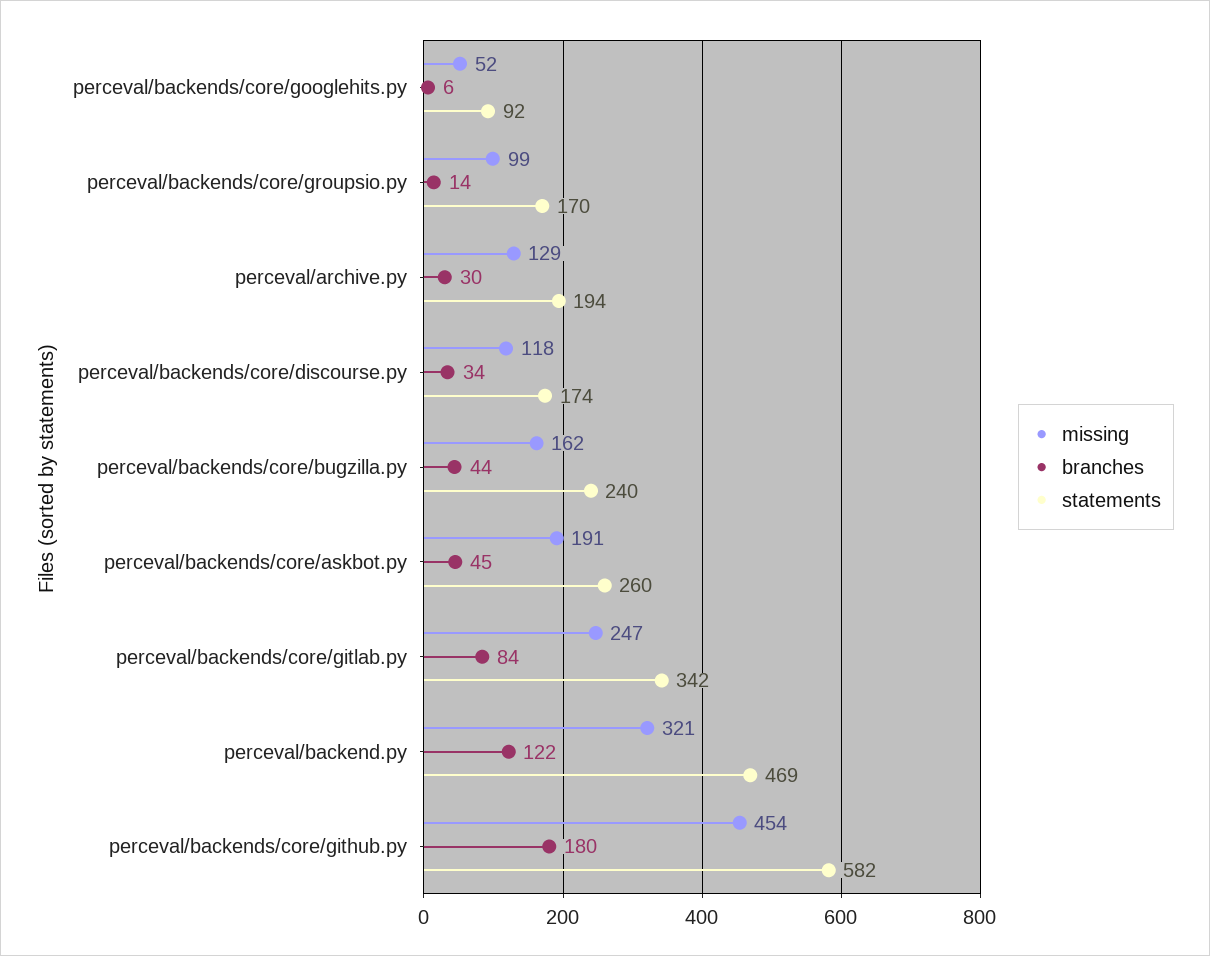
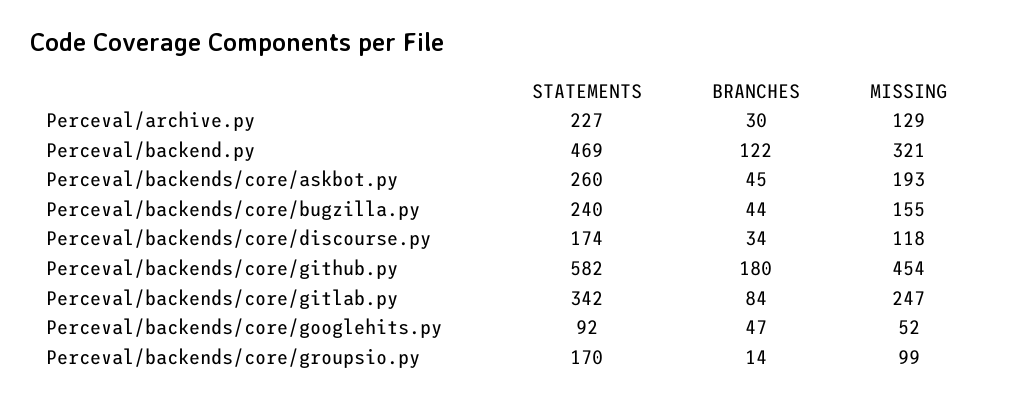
  {
    "missing": {
      "perceval/backends/core/googlehits.py": 52,
      "perceval/backends/core/groupsio.py": 99,
      "perceval/archive.py": 129,
      "perceval/backends/core/discourse.py": 118,
-     "perceval/backends/core/bugzilla.py": 162,
+     "perceval/backends/core/bugzilla.py": 155,
-     "perceval/backends/core/askbot.py": 191,
+     "perceval/backends/core/askbot.py": 193,
      "perceval/backends/core/gitlab.py": 247,
      "perceval/backend.py": 321,
      "perceval/backends/core/github.py": 454
    },
    "branches": {
-     "perceval/backends/core/googlehits.py": 6,
+     "perceval/backends/core/googlehits.py": 47,
      "perceval/backends/core/groupsio.py": 14,
      "perceval/archive.py": 30,
      "perceval/backends/core/discourse.py": 34,
      "perceval/backends/core/bugzilla.py": 44,
      "perceval/backends/core/askbot.py": 45,
      "perceval/backends/core/gitlab.py": 84,
      "perceval/backend.py": 122,
      "perceval/backends/core/github.py": 180
    },
    "statements": {
      "perceval/backends/core/googlehits.py": 92,
      "perceval/backends/core/groupsio.py": 170,
-     "perceval/archive.py": 194,
+     "perceval/archive.py": 227,
      "perceval/backends/core/discourse.py": 174,
      "perceval/backends/core/bugzilla.py": 240,
      "perceval/backends/core/askbot.py": 260,
      "perceval/backends/core/gitlab.py": 342,
      "perceval/backend.py": 469,
      "perceval/backends/core/github.py": 582
    }
  }

